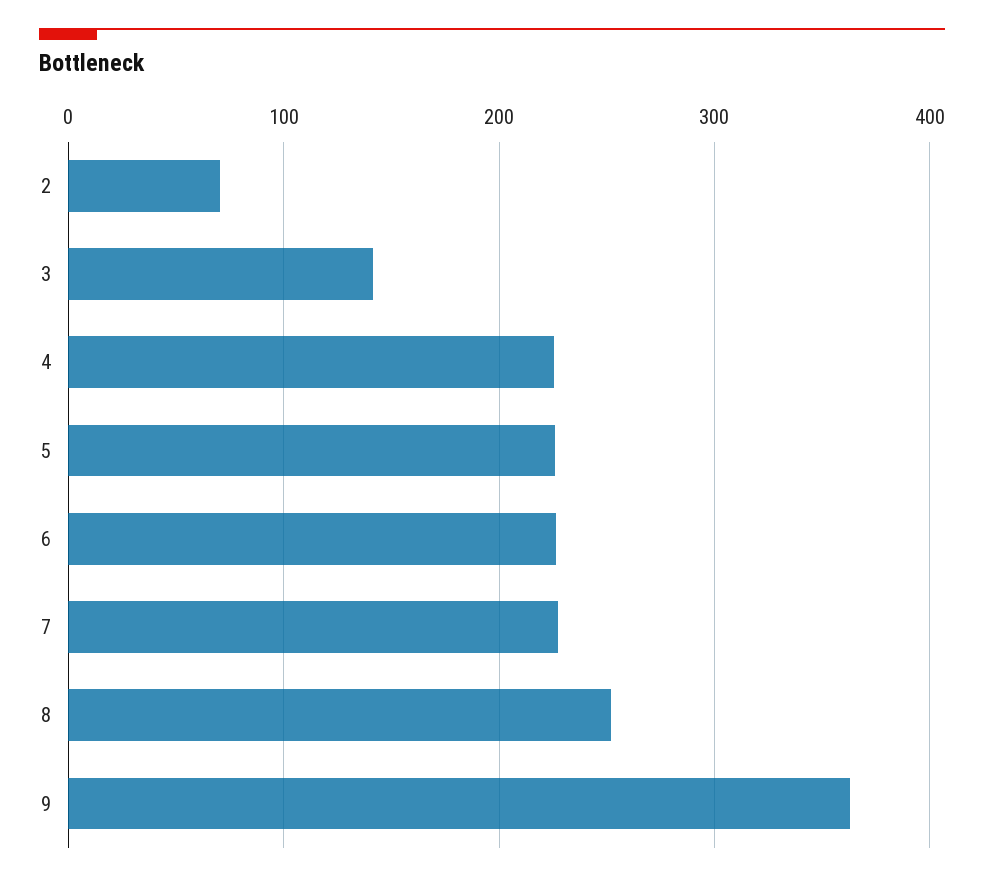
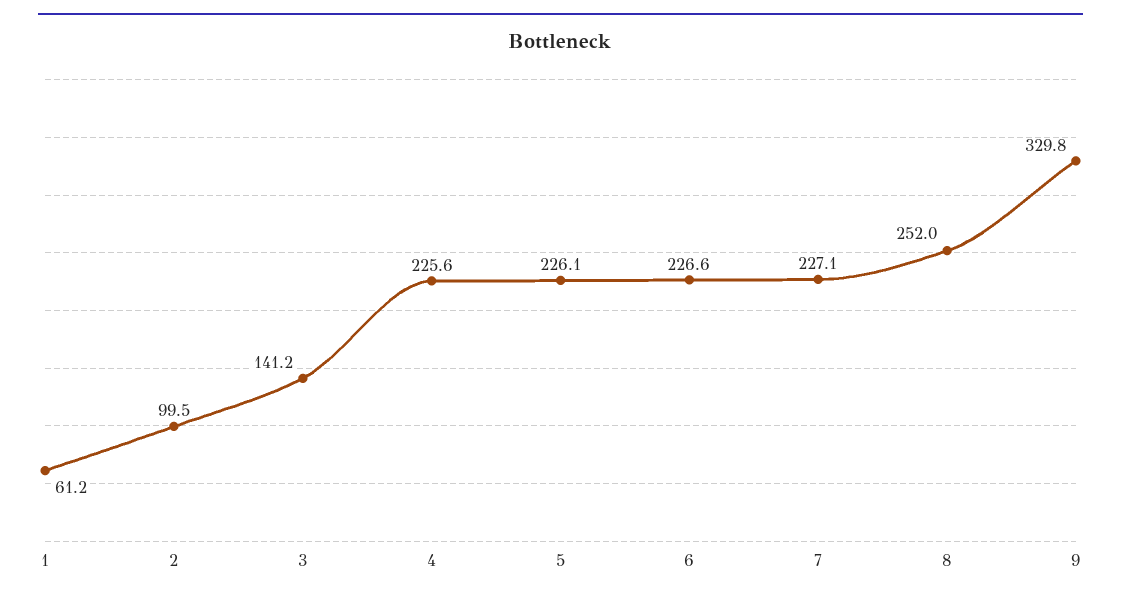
  {
-   "2": 70,
+   "2": 99.5,
    "3": 141.2,
    "4": 225.6,
    "5": 226.1,
    "6": 226.6,
    "7": 227.1,
    "8": 252,
-   "9": 360
+   "9": 329.8,
+   "1": 61.2
  }

